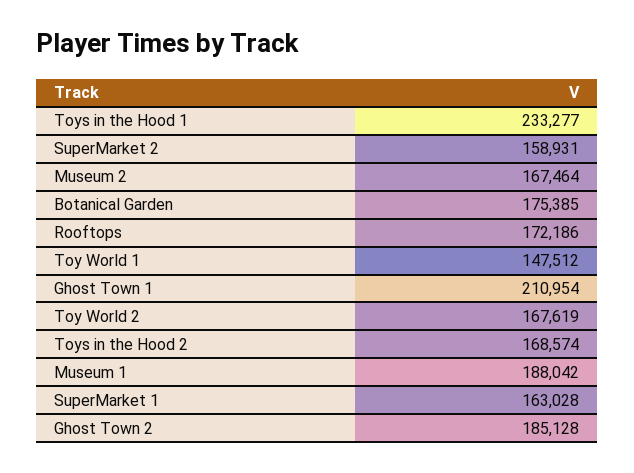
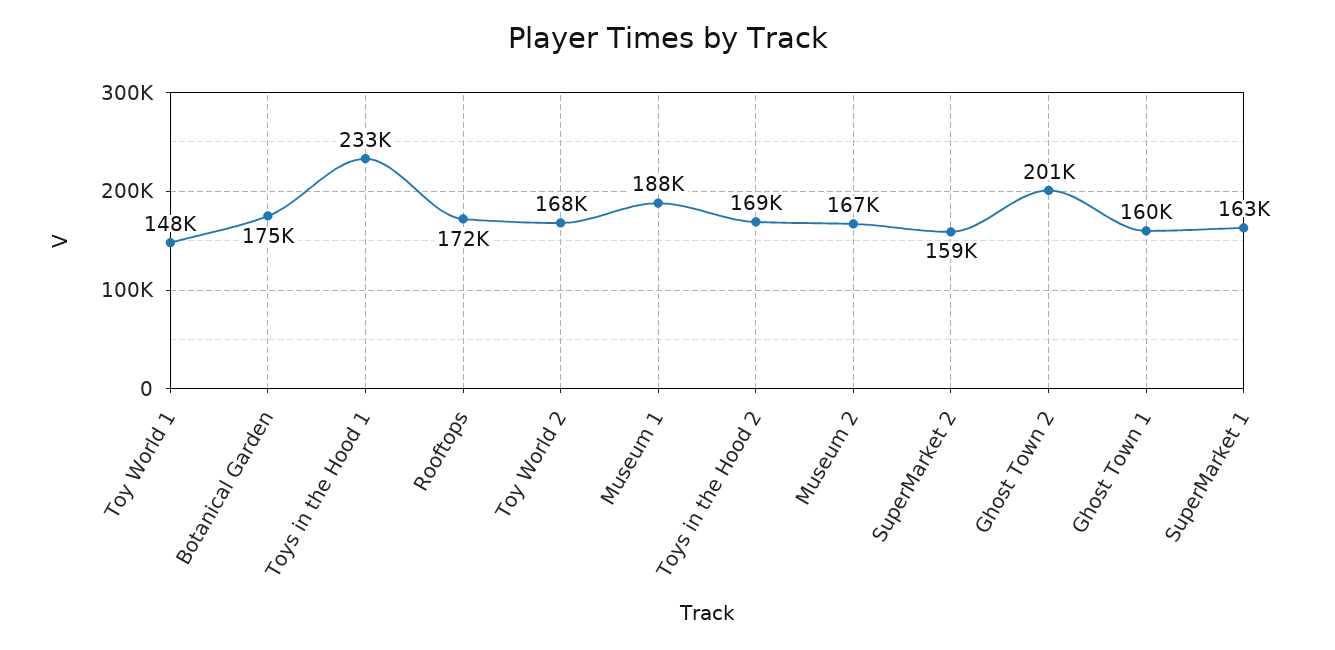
  {
    "Toys in the Hood 1": 233277,
    "SuperMarket 2": 158931,
    "Museum 2": 167464,
    "Botanical Garden": 175385,
    "Rooftops": 172186,
    "Toy World 1": 147512,
-   "Ghost Town 1": 210954,
+   "Ghost Town 1": 160000,
    "Toy World 2": 167619,
    "Toys in the Hood 2": 168574,
    "Museum 1": 188042,
    "SuperMarket 1": 163028,
-   "Ghost Town 2": 185128
+   "Ghost Town 2": 201000
  }

